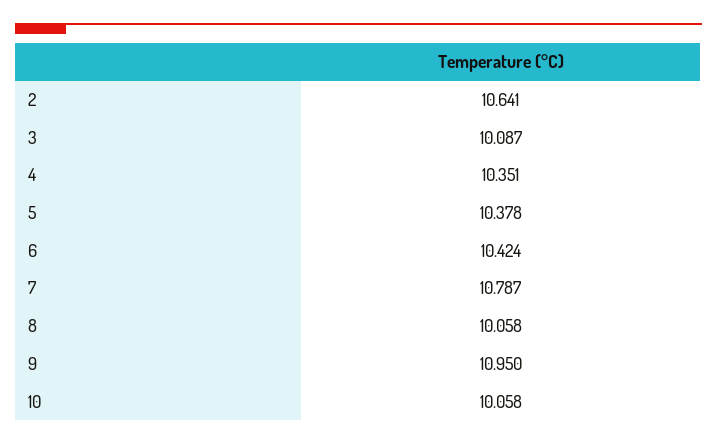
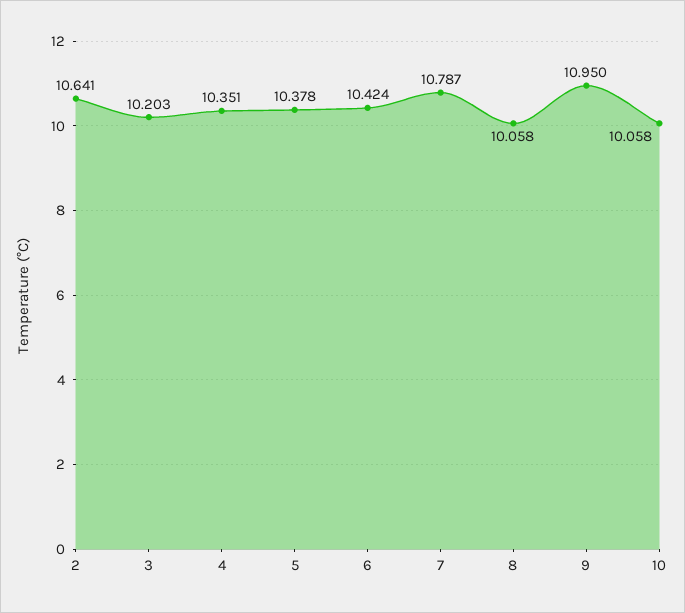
  {
    "2": 10.641,
-   "3": 10.087,
+   "3": 10.203,
    "4": 10.351,
    "5": 10.378,
    "6": 10.424,
    "7": 10.787,
    "8": 10.058,
    "9": 10.95,
    "10": 10.058
  }

